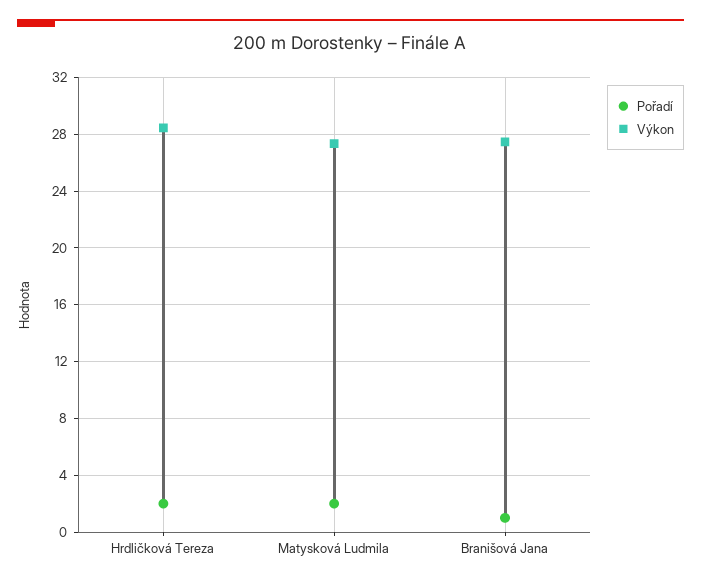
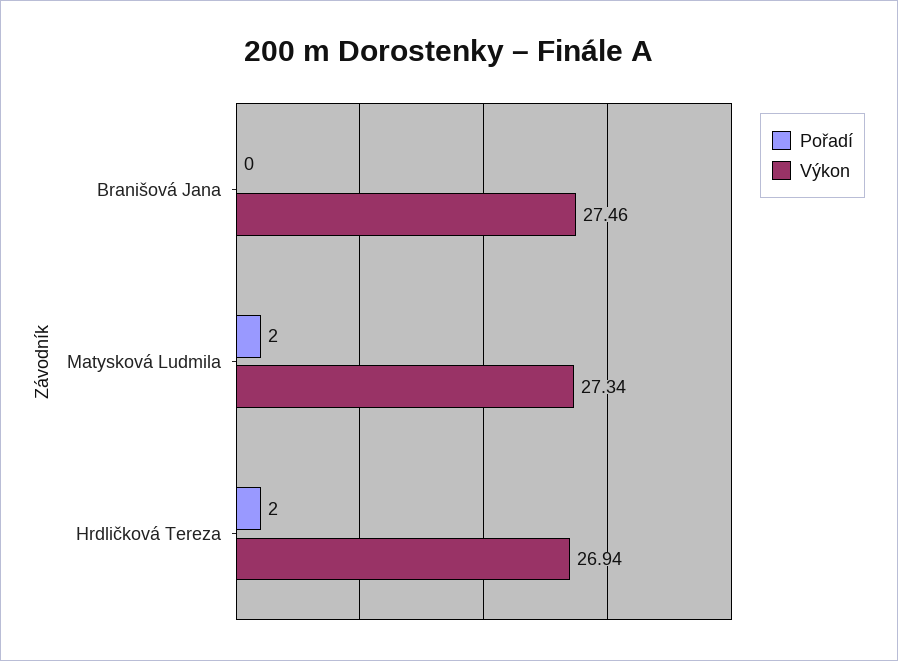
  {
    "Pořadí": {
      "Hrdličková Tereza": 2,
      "Matysková Ludmila": 2,
-     "Branišová Jana": 1
+     "Branišová Jana": 0
    },
    "Výkon": {
-     "Hrdličková Tereza": 28.5,
+     "Hrdličková Tereza": 26.94,
      "Matysková Ludmila": 27.34,
      "Branišová Jana": 27.46
    }
  }

